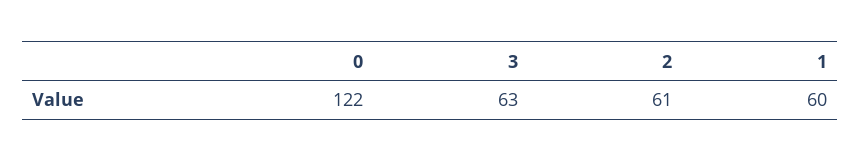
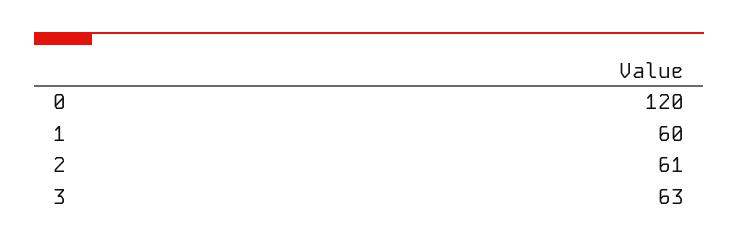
  {
-   "0": 122,
+   "0": 120,
    "3": 63,
    "2": 61,
    "1": 60
  }

